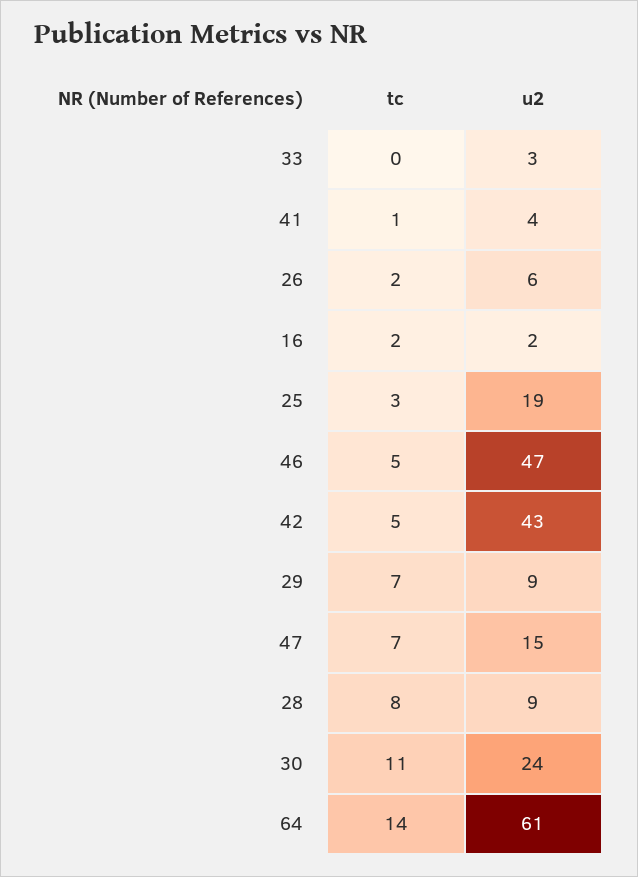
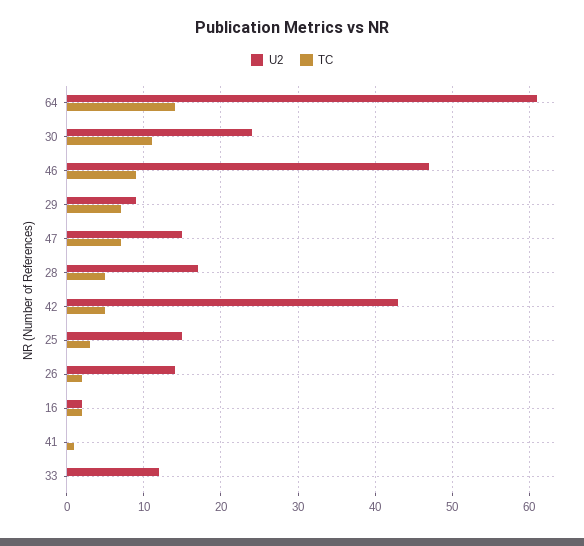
  {
    "tc": {
      "33": 0,
      "41": 1,
      "26": 2,
      "16": 2,
      "25": 3,
-     "46": 5,
+     "46": 9,
      "42": 5,
      "29": 7,
      "47": 7,
-     "28": 8,
+     "28": 5,
      "30": 11,
      "64": 14
    },
    "u2": {
-     "33": 3,
+     "33": 12,
-     "41": 4,
+     "41": 0,
-     "26": 6,
+     "26": 14,
      "16": 2,
-     "25": 19,
+     "25": 15,
      "46": 47,
      "42": 43,
      "29": 9,
      "47": 15,
-     "28": 9,
+     "28": 17,
      "30": 24,
      "64": 61
    }
  }

